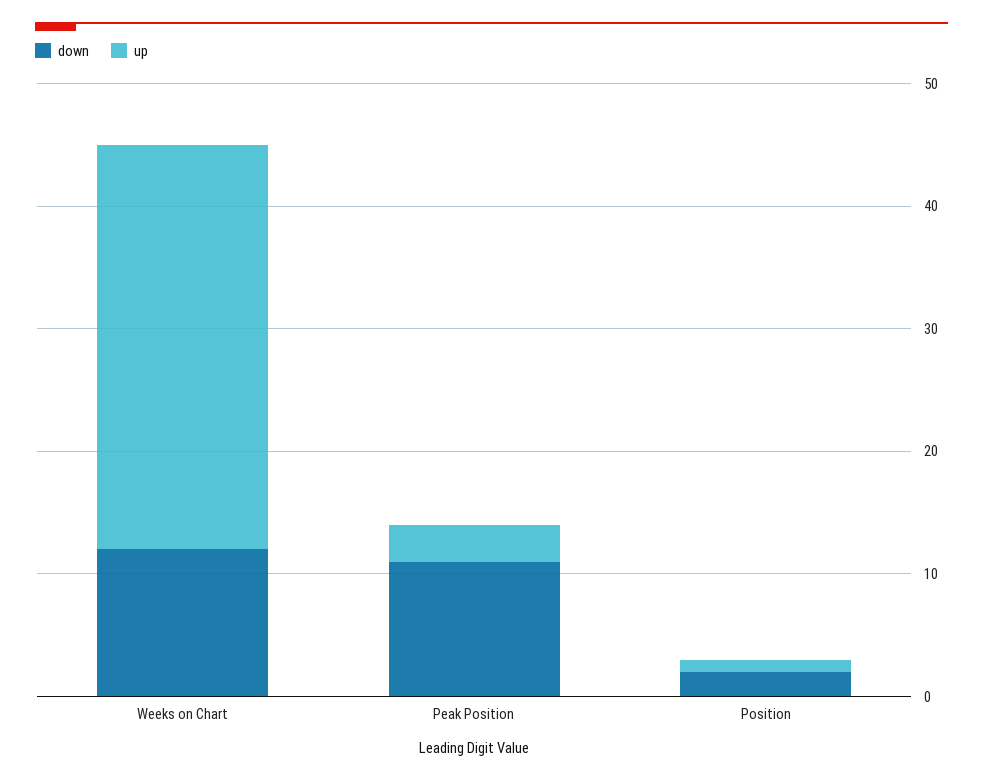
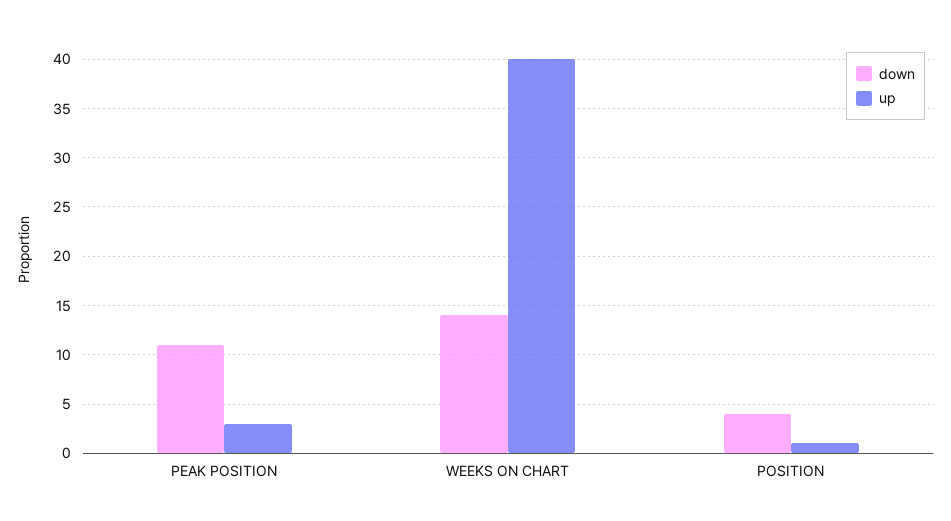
  {
    "down": {
-     "Weeks on Chart": 12,
+     "Weeks on Chart": 14,
      "Peak Position": 11,
-     "Position": 2
+     "Position": 4
    },
    "up": {
-     "Weeks on Chart": 33,
+     "Weeks on Chart": 40,
      "Peak Position": 3,
      "Position": 1
    }
  }

